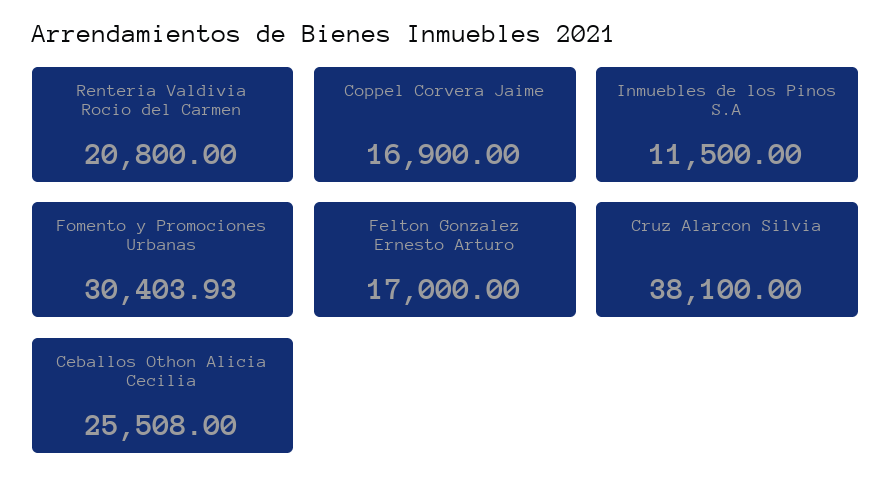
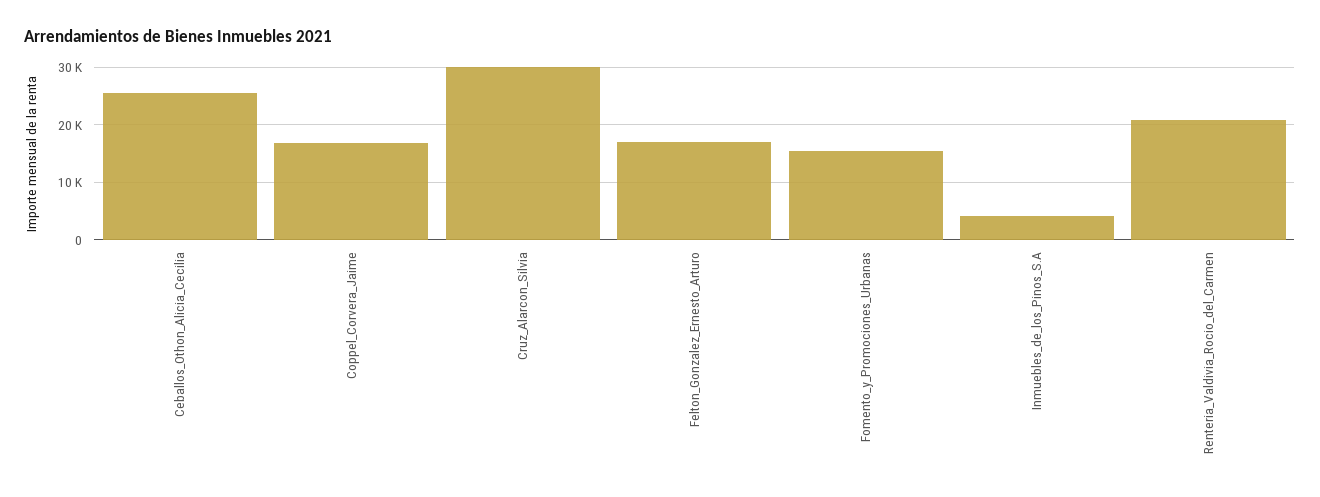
  {
    "Renteria Valdivia Rocio del Carmen": 20800,
    "Coppel Corvera Jaime": 16900,
-   "Inmuebles de los Pinos S.A": 11500,
+   "Inmuebles de los Pinos S.A": 4000,
-   "Fomento y Promociones Urbanas": 30403.93,
+   "Fomento y Promociones Urbanas": 16000,
    "Felton Gonzalez Ernesto Arturo": 17000,
-   "Cruz Alarcon Silvia": 38100,
+   "Cruz Alarcon Silvia": 30000,
    "Ceballos Othon Alicia Cecilia": 25508
  }

